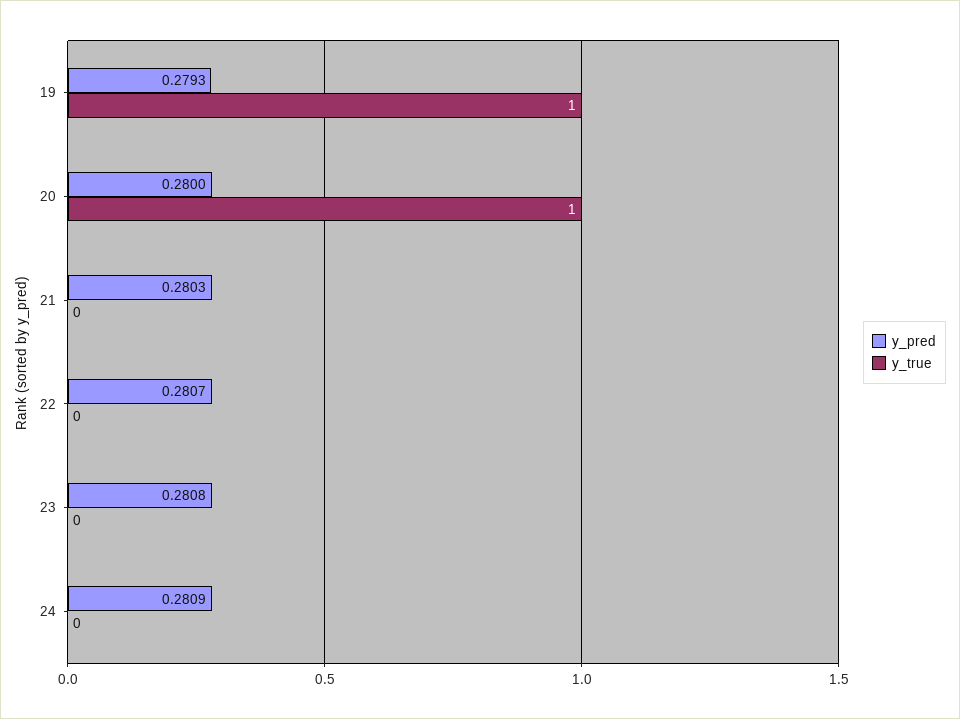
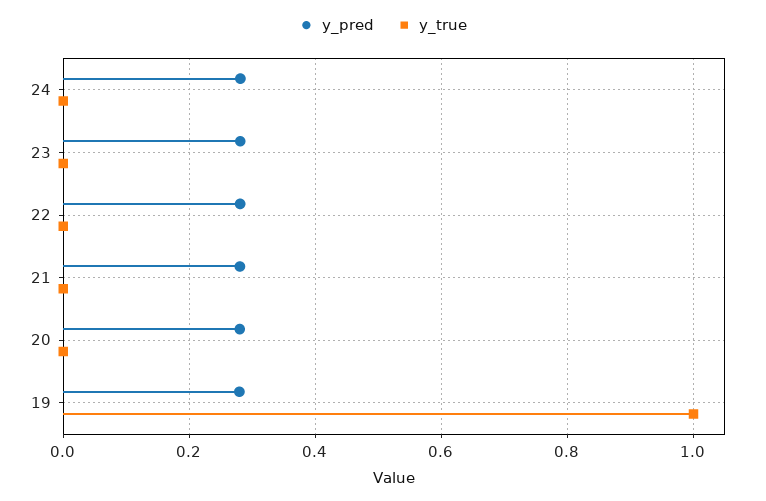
  {
    "y_pred": {
      "19": 0.2793,
      "20": 0.28,
      "21": 0.2803,
      "22": 0.2807,
      "23": 0.2808,
      "24": 0.2809
    },
    "y_true": {
      "19": 1,
-     "20": 1,
+     "20": 0,
      "21": 0,
      "22": 0,
      "23": 0,
      "24": 0
    }
  }

